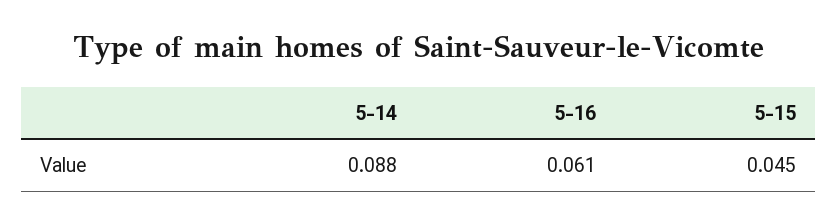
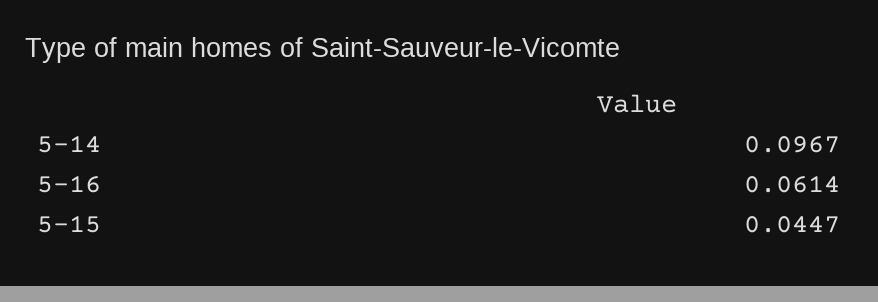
  {
-   "5-14": 0.088,
+   "5-14": 0.0967,
    "5-16": 0.0614,
    "5-15": 0.0447
  }

